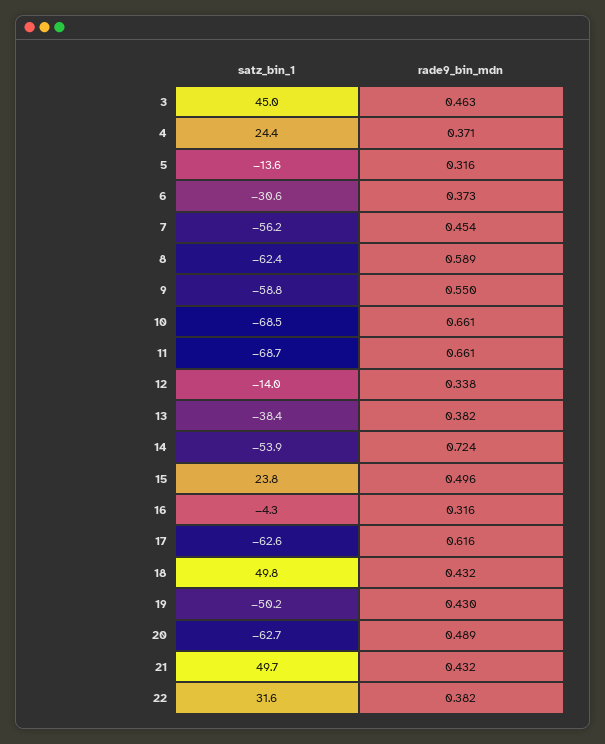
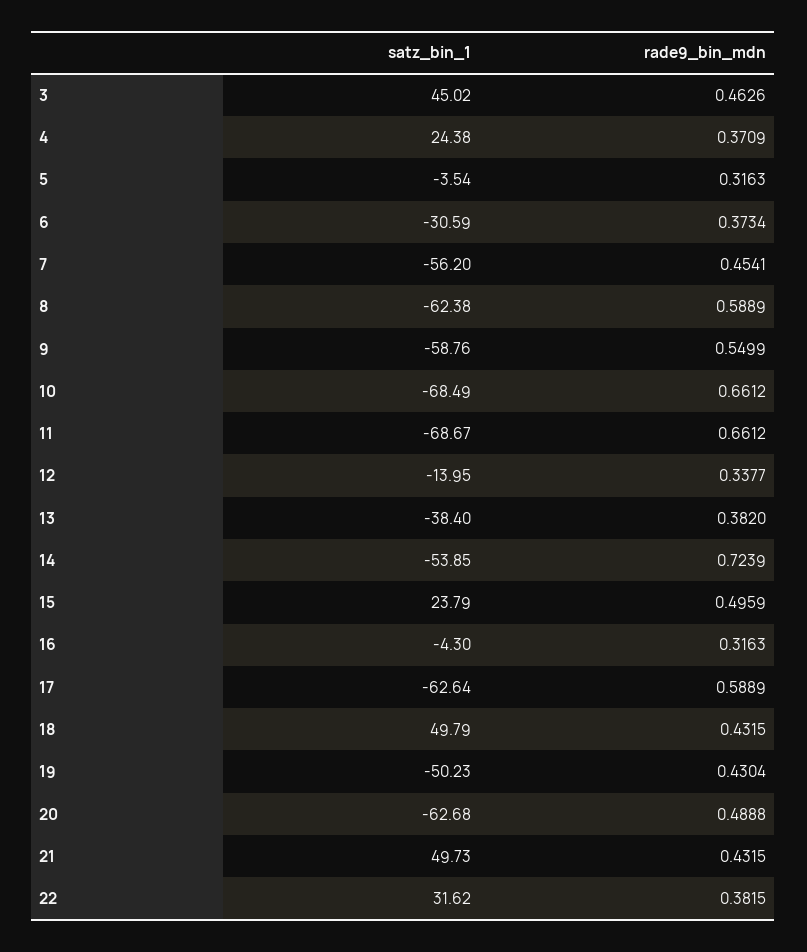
  {
    "satz_bin_1": {
      "3": 45.02,
      "4": 24.38,
-     "5": -13.6,
+     "5": -3.54,
      "6": -30.59,
      "7": -56.2,
      "8": -62.38,
      "9": -58.76,
      "10": -68.49,
      "11": -68.67,
      "12": -13.95,
      "13": -38.4,
      "14": -53.85,
      "15": 23.79,
      "16": -4.3,
      "17": -62.64,
      "18": 49.79,
      "19": -50.23,
      "20": -62.68,
      "21": 49.73,
      "22": 31.62
    },
    "rade9_bin_mdn": {
      "3": 0.4626,
      "4": 0.3709,
      "5": 0.3163,
      "6": 0.3734,
      "7": 0.4541,
      "8": 0.5889,
      "9": 0.5499,
      "10": 0.6612,
      "11": 0.6612,
      "12": 0.3377,
      "13": 0.382,
      "14": 0.7239,
      "15": 0.4959,
      "16": 0.3163,
-     "17": 0.616,
+     "17": 0.5889,
      "18": 0.4315,
      "19": 0.4304,
      "20": 0.4888,
      "21": 0.4315,
      "22": 0.3815
    }
  }

